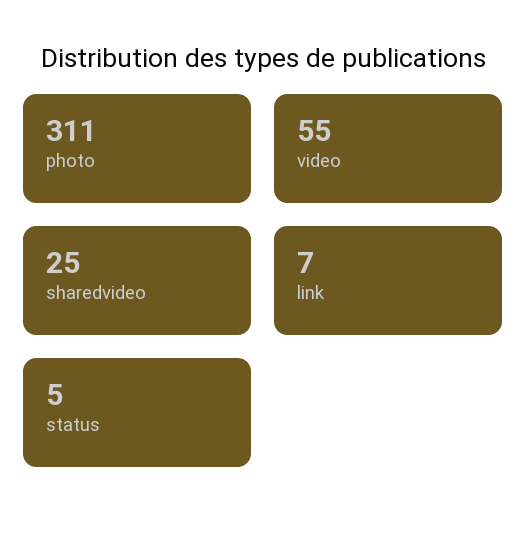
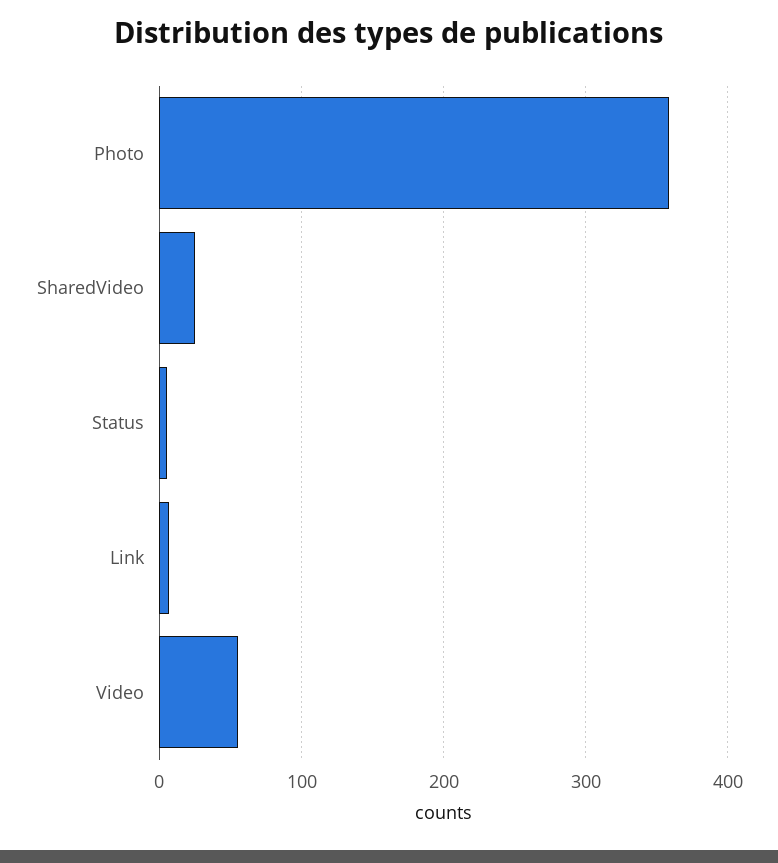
  {
-   "photo": 311,
+   "photo": 360,
    "video": 55,
    "sharedvideo": 25,
    "link": 7,
    "status": 5
  }

